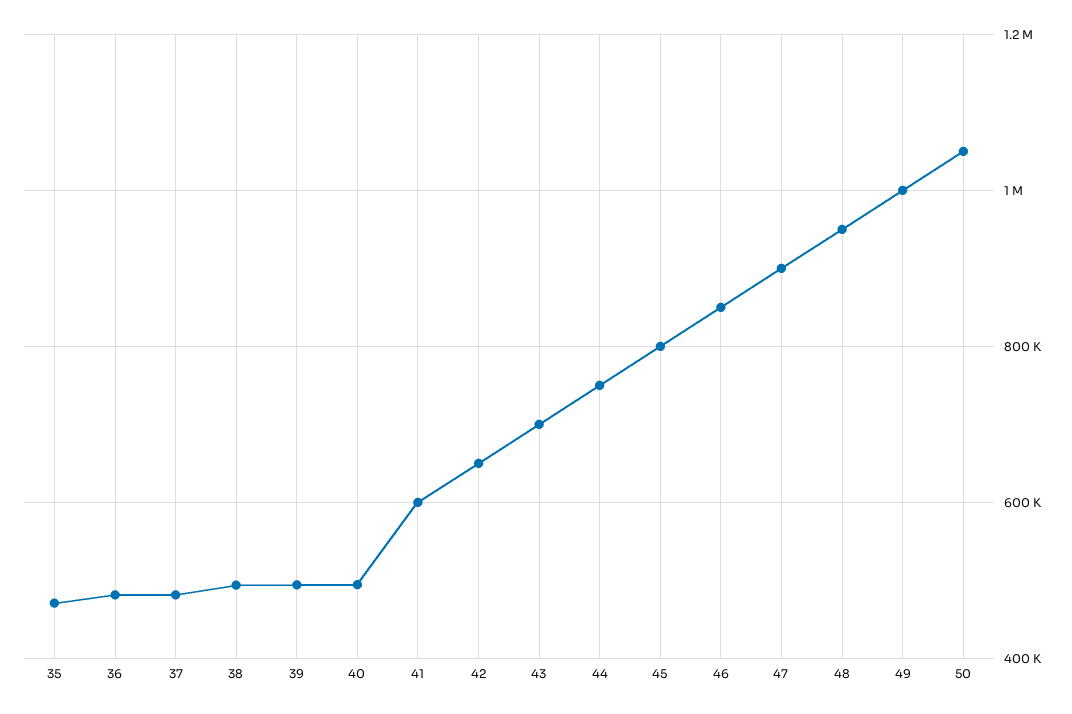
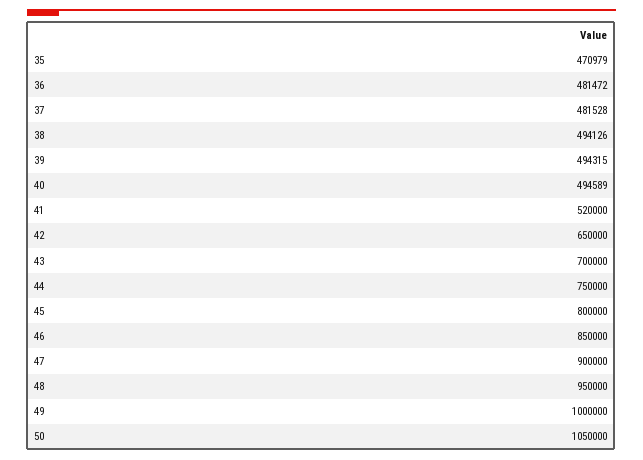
  {
    "35": 470979,
    "36": 481472,
    "37": 481528,
    "38": 494126,
    "39": 494315,
    "40": 494589,
-   "41": 600000,
+   "41": 520000,
    "42": 650000,
    "43": 700000,
    "44": 750000,
    "45": 800000,
    "46": 850000,
    "47": 900000,
    "48": 950000,
    "49": 1000000,
    "50": 1050000
  }

